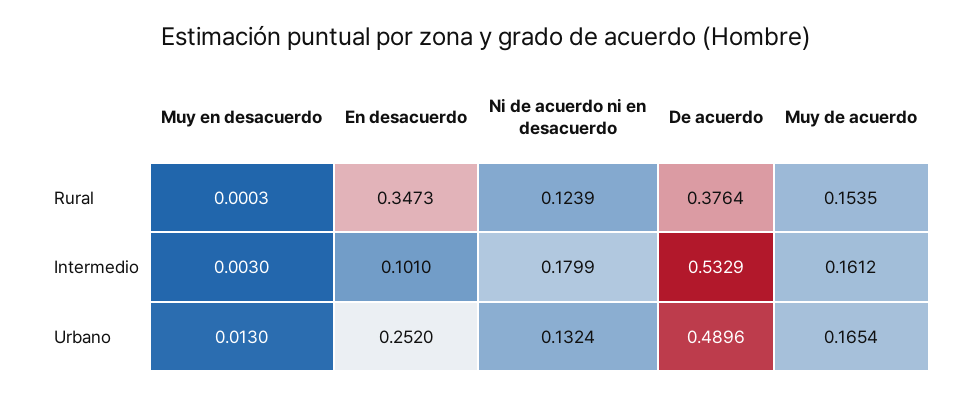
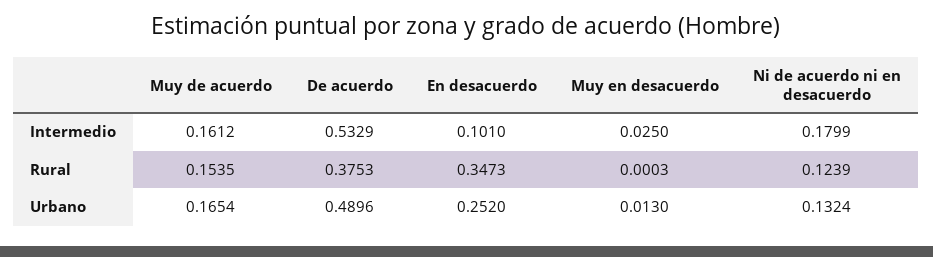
  {
    "Muy en desacuerdo": {
      "Rural": 0.0003,
-     "Intermedio": 0.003,
+     "Intermedio": 0.025,
      "Urbano": 0.013
    },
    "En desacuerdo": {
      "Rural": 0.3473,
      "Intermedio": 0.101,
      "Urbano": 0.252
    },
    "Ni de acuerdo ni en desacuerdo": {
      "Rural": 0.1239,
      "Intermedio": 0.1799,
      "Urbano": 0.1324
    },
    "De acuerdo": {
-     "Rural": 0.3764,
+     "Rural": 0.3753,
      "Intermedio": 0.5329,
      "Urbano": 0.4896
    },
    "Muy de acuerdo": {
      "Rural": 0.1535,
      "Intermedio": 0.1612,
      "Urbano": 0.1654
    }
  }

